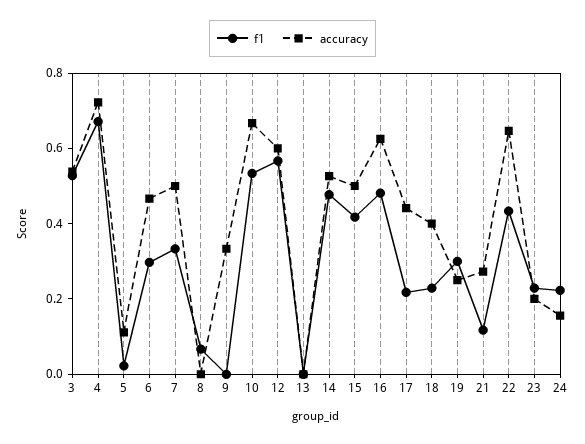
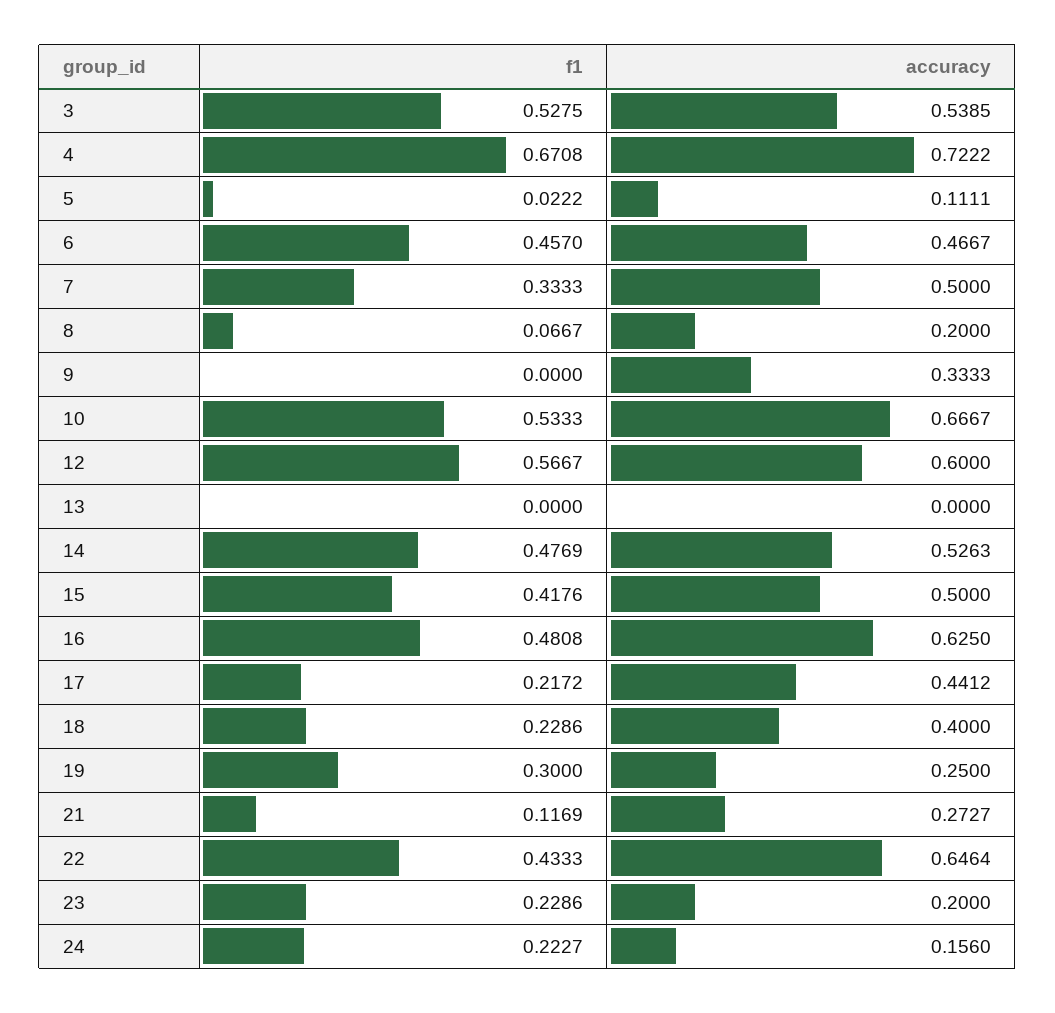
  {
    "f1": {
      "3": 0.5275,
      "4": 0.6708,
      "5": 0.0222,
-     "6": 0.3,
+     "6": 0.457,
      "7": 0.3333,
      "8": 0.0667,
      "9": 0,
      "10": 0.5333,
      "12": 0.5667,
      "13": 0,
      "14": 0.4769,
      "15": 0.4176,
      "16": 0.4808,
      "17": 0.2172,
      "18": 0.2286,
      "19": 0.3,
      "21": 0.1169,
      "22": 0.4333,
      "23": 0.2286,
      "24": 0.2227
    },
    "accuracy": {
      "3": 0.5385,
      "4": 0.7222,
      "5": 0.1111,
      "6": 0.4667,
      "7": 0.5,
-     "8": 0,
+     "8": 0.2,
      "9": 0.3333,
      "10": 0.6667,
      "12": 0.6,
      "13": 0,
      "14": 0.5263,
      "15": 0.5,
      "16": 0.625,
      "17": 0.4412,
      "18": 0.4,
      "19": 0.25,
      "21": 0.2727,
      "22": 0.6464,
      "23": 0.2,
      "24": 0.156
    }
  }

